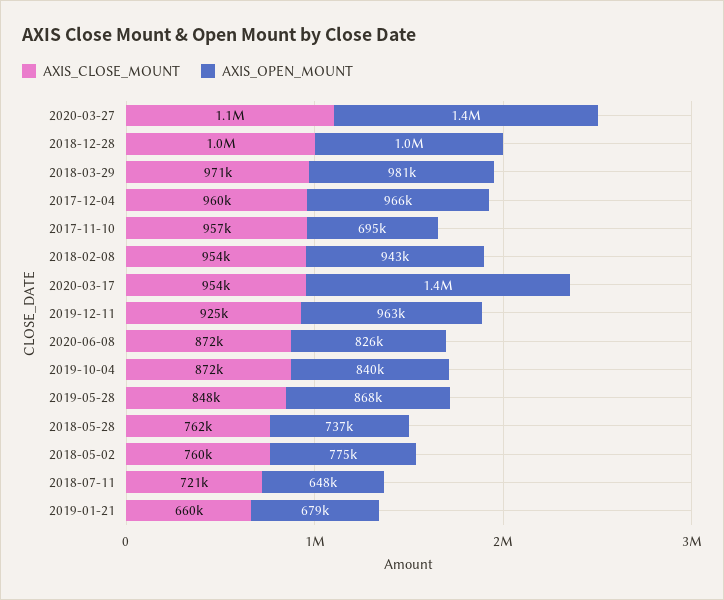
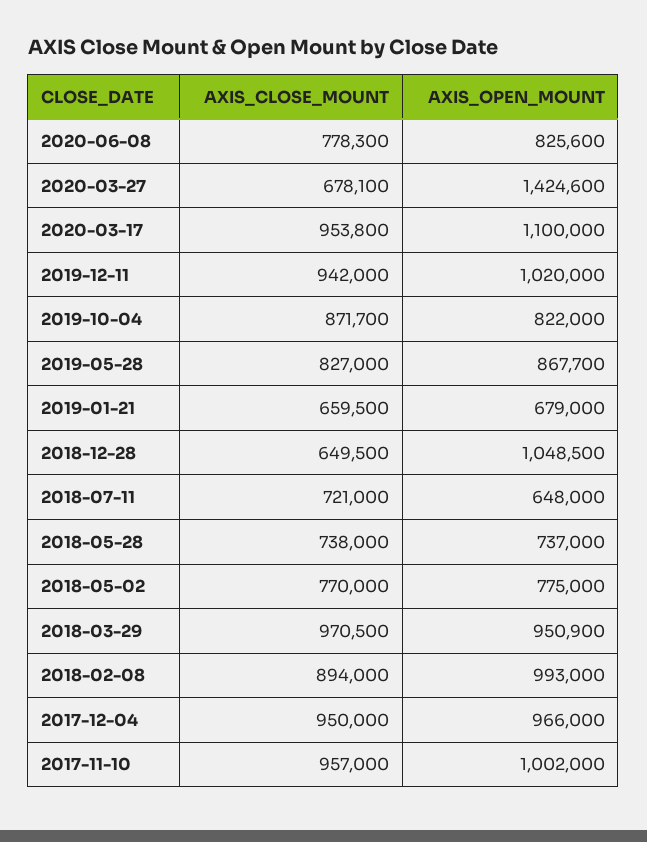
  {
    "AXIS_CLOSE_MOUNT": {
-     "2020-03-27": 1100000,
+     "2020-03-27": 678100,
-     "2018-12-28": 1000000,
+     "2018-12-28": 649500,
      "2018-03-29": 970500,
-     "2017-12-04": 960000,
+     "2017-12-04": 950000,
      "2017-11-10": 957000,
-     "2018-02-08": 954000,
+     "2018-02-08": 894000,
      "2020-03-17": 953800,
-     "2019-12-11": 925000,
+     "2019-12-11": 942000,
-     "2020-06-08": 872000,
+     "2020-06-08": 778300,
      "2019-10-04": 871700,
-     "2019-05-28": 848000,
+     "2019-05-28": 827000,
-     "2018-05-28": 762000,
+     "2018-05-28": 738000,
-     "2018-05-02": 760000,
+     "2018-05-02": 770000,
      "2018-07-11": 721000,
      "2019-01-21": 659500
    },
    "AXIS_OPEN_MOUNT": {
      "2020-03-27": 1424600,
      "2018-12-28": 1048500,
-     "2018-03-29": 981000,
+     "2018-03-29": 950900,
      "2017-12-04": 966000,
-     "2017-11-10": 695000,
+     "2017-11-10": 1002000,
-     "2018-02-08": 943000,
+     "2018-02-08": 993000,
-     "2020-03-17": 1400000,
+     "2020-03-17": 1100000,
-     "2019-12-11": 963000,
+     "2019-12-11": 1020000,
      "2020-06-08": 825600,
-     "2019-10-04": 840000,
+     "2019-10-04": 822000,
      "2019-05-28": 867700,
      "2018-05-28": 737000,
      "2018-05-02": 775000,
      "2018-07-11": 648000,
      "2019-01-21": 679000
    }
  }

